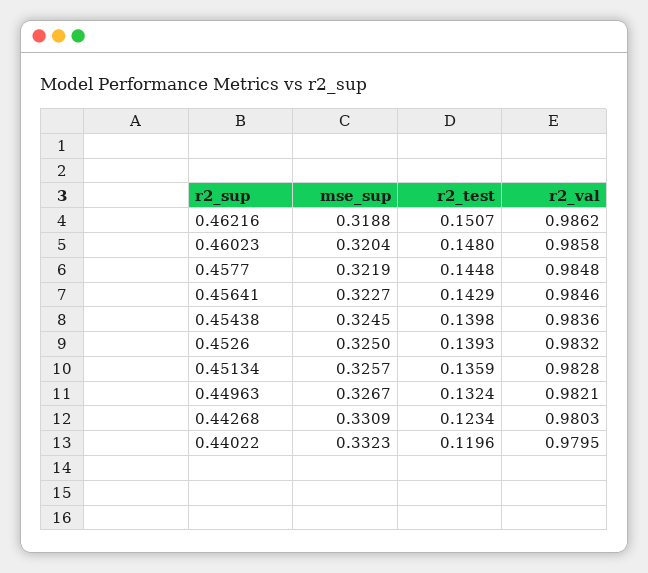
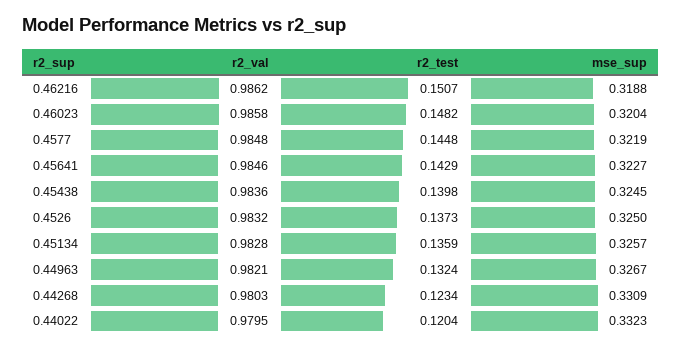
  {
    "mse_sup": {
      "0.46216": 0.3188,
      "0.46023": 0.3204,
      "0.4577": 0.3219,
      "0.45641": 0.3227,
      "0.45438": 0.3245,
      "0.4526": 0.325,
      "0.45134": 0.3257,
      "0.44963": 0.3267,
      "0.44268": 0.3309,
      "0.44022": 0.3323
    },
    "r2_test": {
      "0.46216": 0.1507,
-     "0.46023": 0.148,
+     "0.46023": 0.1482,
      "0.4577": 0.1448,
      "0.45641": 0.1429,
      "0.45438": 0.1398,
-     "0.4526": 0.1393,
+     "0.4526": 0.1373,
      "0.45134": 0.1359,
      "0.44963": 0.1324,
      "0.44268": 0.1234,
-     "0.44022": 0.1196
+     "0.44022": 0.1204
    },
    "r2_val": {
      "0.46216": 0.9862,
      "0.46023": 0.9858,
      "0.4577": 0.9848,
      "0.45641": 0.9846,
      "0.45438": 0.9836,
      "0.4526": 0.9832,
      "0.45134": 0.9828,
      "0.44963": 0.9821,
      "0.44268": 0.9803,
      "0.44022": 0.9795
    }
  }

